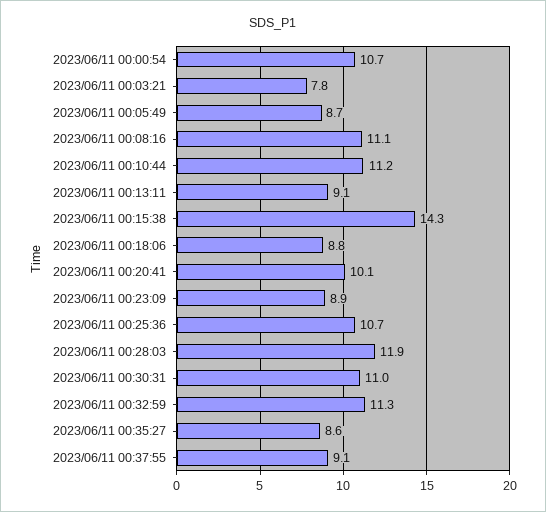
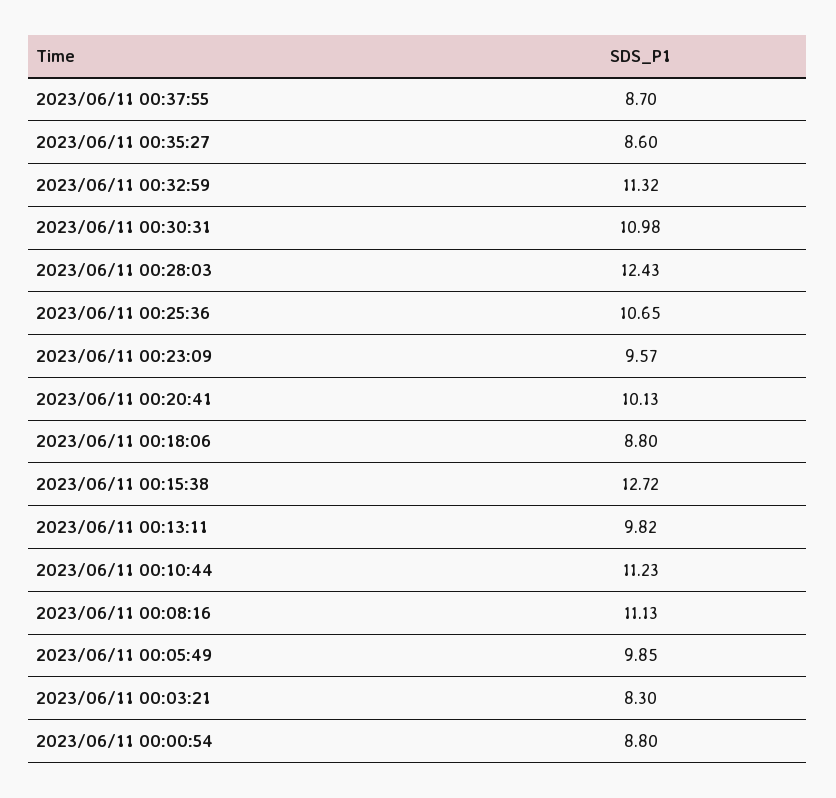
  {
-   "2023/06/11 00:00:54": 10.7,
+   "2023/06/11 00:00:54": 8.8,
-   "2023/06/11 00:03:21": 7.8,
+   "2023/06/11 00:03:21": 8.3,
-   "2023/06/11 00:05:49": 8.7,
+   "2023/06/11 00:05:49": 9.85,
    "2023/06/11 00:08:16": 11.13,
    "2023/06/11 00:10:44": 11.23,
-   "2023/06/11 00:13:11": 9.1,
+   "2023/06/11 00:13:11": 9.82,
-   "2023/06/11 00:15:38": 14.3,
+   "2023/06/11 00:15:38": 12.72,
    "2023/06/11 00:18:06": 8.8,
    "2023/06/11 00:20:41": 10.13,
-   "2023/06/11 00:23:09": 8.9,
+   "2023/06/11 00:23:09": 9.57,
    "2023/06/11 00:25:36": 10.65,
-   "2023/06/11 00:28:03": 11.9,
+   "2023/06/11 00:28:03": 12.43,
    "2023/06/11 00:30:31": 10.98,
    "2023/06/11 00:32:59": 11.32,
    "2023/06/11 00:35:27": 8.6,
-   "2023/06/11 00:37:55": 9.1
+   "2023/06/11 00:37:55": 8.7
  }

